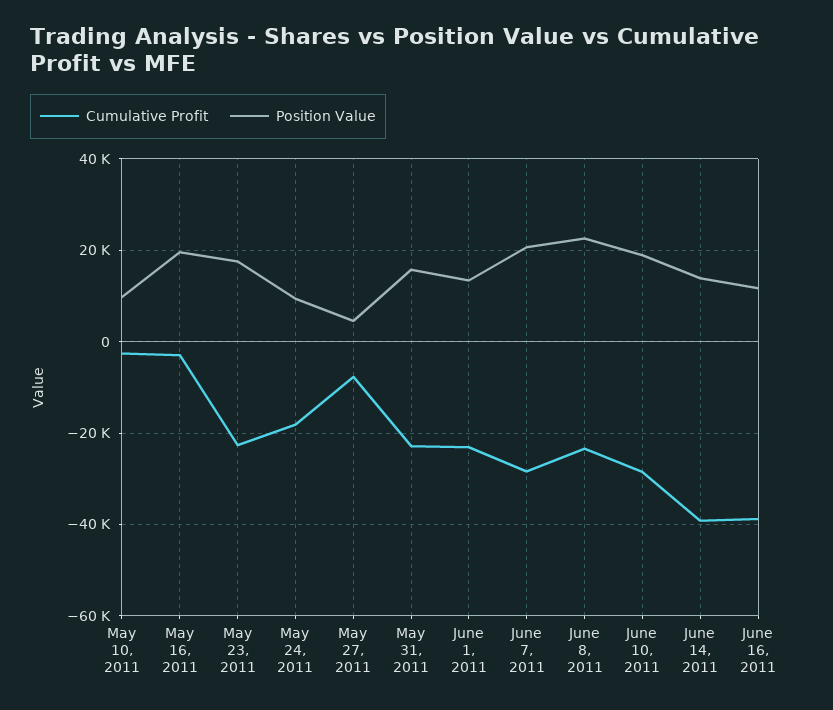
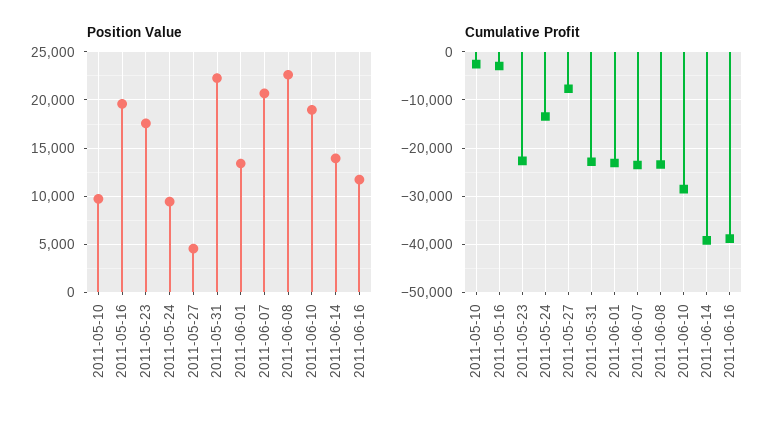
  {
    "Cumulative Profit": {
      "May 10, 2011": -2000,
      "May 16, 2011": -2000,
      "May 23, 2011": -22000,
-     "May 24, 2011": -18000,
+     "May 24, 2011": -14000,
      "May 27, 2011": -8000,
      "May 31, 2011": -22000,
      "June 1, 2011": -24000,
-     "June 7, 2011": -28000,
+     "June 7, 2011": -24000,
      "June 8, 2011": -24000,
      "June 10, 2011": -28000,
      "June 14, 2011": -40000,
      "June 16, 2011": -38000
    },
    "Position Value": {
      "May 10, 2011": 10000,
      "May 16, 2011": 20000,
      "May 23, 2011": 18000,
      "May 24, 2011": 9000,
      "May 27, 2011": 5000,
-     "May 31, 2011": 16000,
+     "May 31, 2011": 22000,
      "June 1, 2011": 13000,
      "June 7, 2011": 21000,
      "June 8, 2011": 23000,
      "June 10, 2011": 19000,
      "June 14, 2011": 14000,
      "June 16, 2011": 12000
    }
  }

